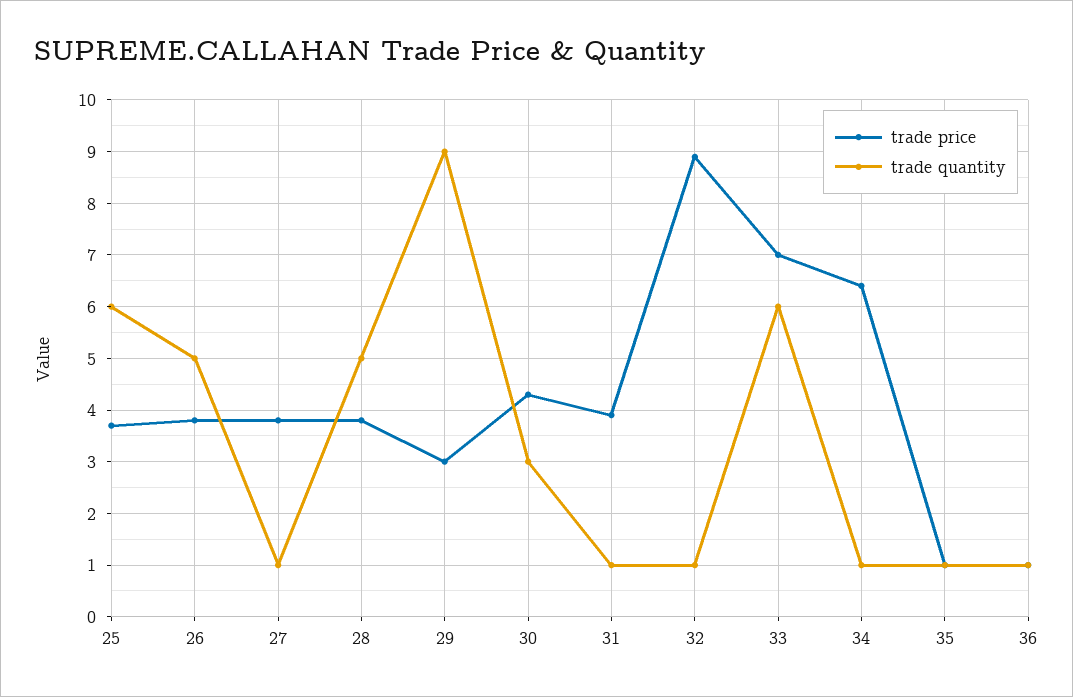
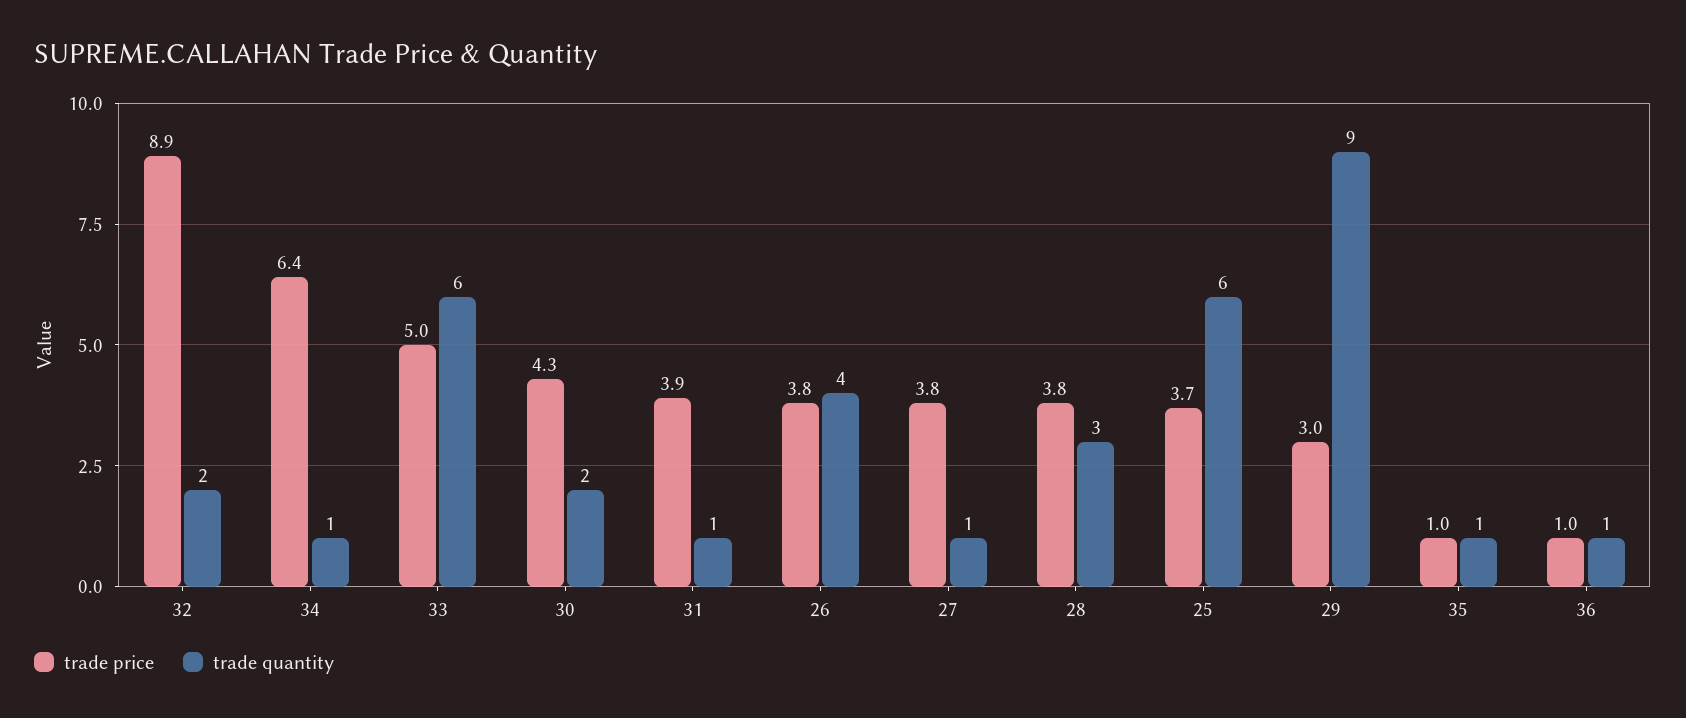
  {
    "trade price": {
      "25": 3.7,
      "26": 3.8,
      "27": 3.8,
      "28": 3.8,
      "29": 3,
      "30": 4.3,
      "31": 3.9,
      "32": 8.9,
-     "33": 7,
+     "33": 5,
      "34": 6.4,
      "35": 1,
      "36": 1
    },
    "trade quantity": {
      "25": 6,
-     "26": 5,
+     "26": 4,
      "27": 1,
-     "28": 5,
+     "28": 3,
      "29": 9,
-     "30": 3,
+     "30": 2,
      "31": 1,
-     "32": 1,
+     "32": 2,
      "33": 6,
      "34": 1,
      "35": 1,
      "36": 1
    }
  }

